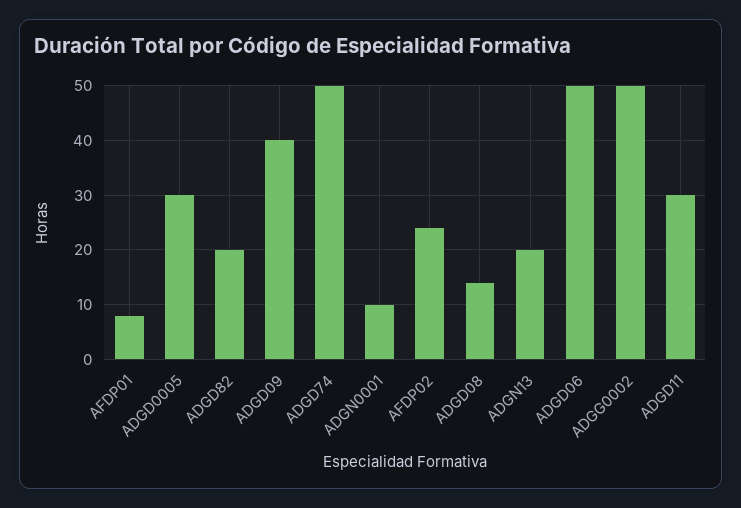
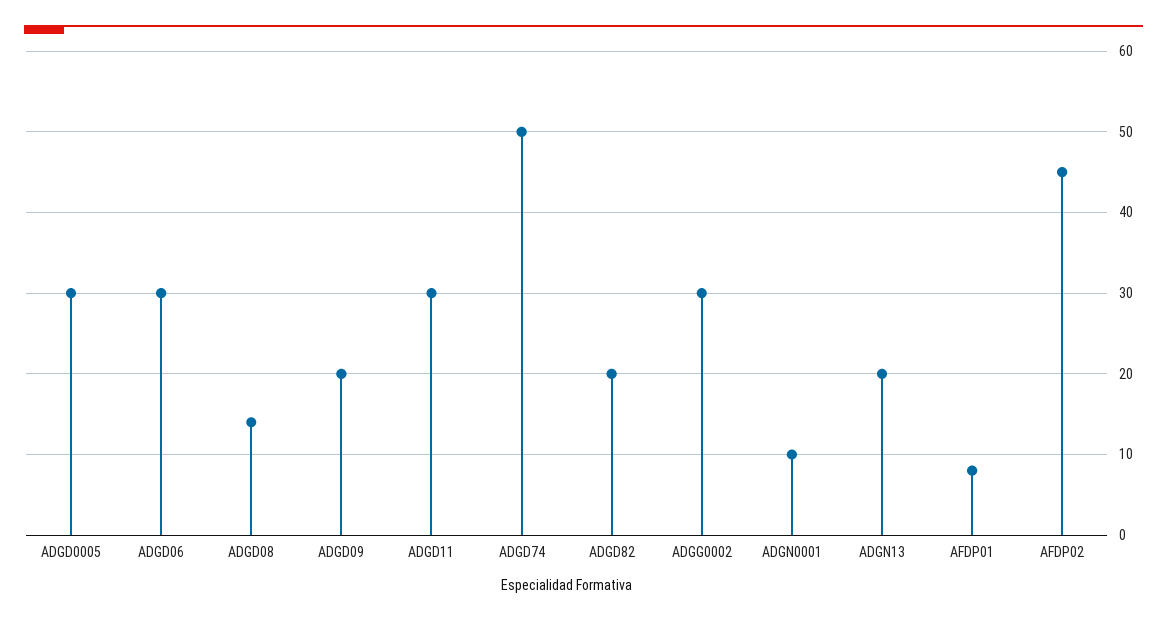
  {
    "AFDP01": 8,
    "ADGD0005": 30,
    "ADGD82": 20,
-   "ADGD09": 40,
+   "ADGD09": 20,
    "ADGD74": 50,
    "ADGN0001": 10,
-   "AFDP02": 25,
+   "AFDP02": 45,
    "ADGD08": 14,
    "ADGN13": 20,
-   "ADGD06": 50,
+   "ADGD06": 30,
-   "ADGG0002": 50,
+   "ADGG0002": 30,
    "ADGD11": 30
  }

